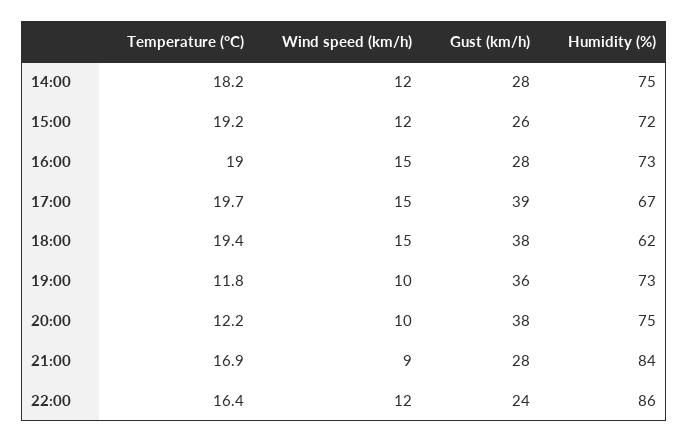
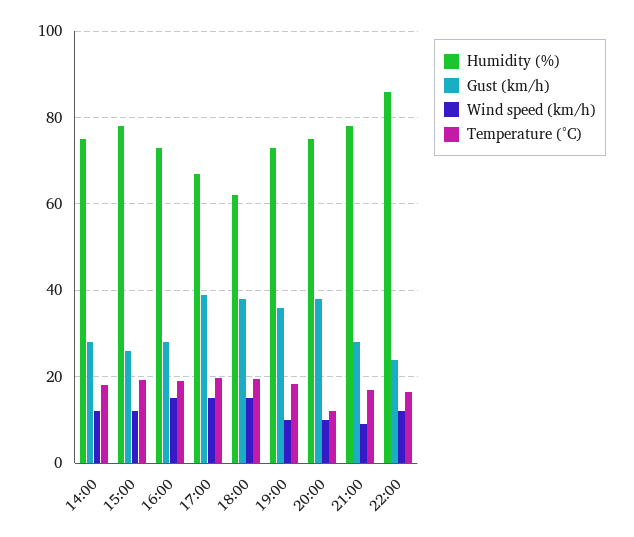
  {
    "Temperature (°C)": {
      "14:00": 18.2,
      "15:00": 19.2,
      "16:00": 19,
      "17:00": 19.7,
      "18:00": 19.4,
-     "19:00": 11.8,
+     "19:00": 18,
      "20:00": 12.2,
      "21:00": 16.9,
      "22:00": 16.4
    },
    "Wind speed (km/h)": {
      "14:00": 12,
      "15:00": 12,
      "16:00": 15,
      "17:00": 15,
      "18:00": 15,
      "19:00": 10,
      "20:00": 10,
      "21:00": 9,
      "22:00": 12
    },
    "Gust (km/h)": {
      "14:00": 28,
      "15:00": 26,
      "16:00": 28,
      "17:00": 39,
      "18:00": 38,
      "19:00": 36,
      "20:00": 38,
      "21:00": 28,
      "22:00": 24
    },
    "Humidity (%)": {
      "14:00": 75,
-     "15:00": 72,
+     "15:00": 78,
      "16:00": 73,
      "17:00": 67,
      "18:00": 62,
      "19:00": 73,
      "20:00": 75,
-     "21:00": 84,
+     "21:00": 78,
      "22:00": 86
    }
  }

